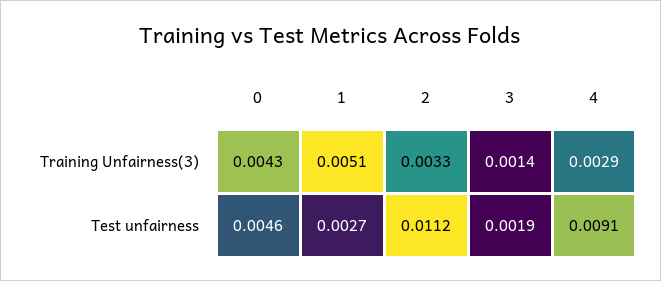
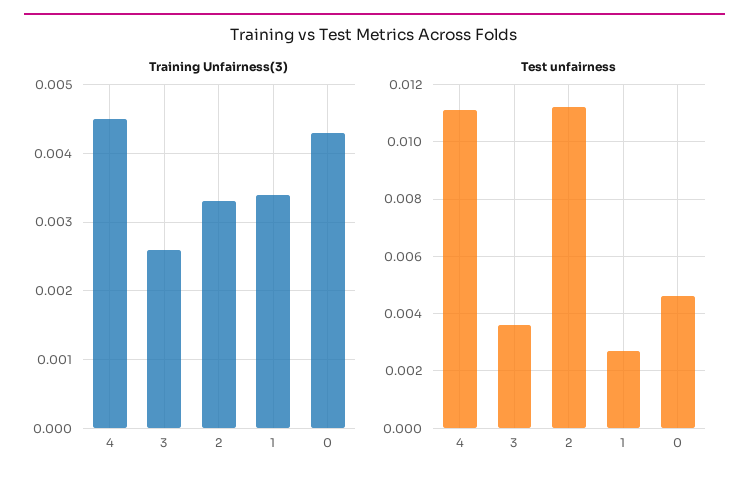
  {
    "Training Unfairness(3)": {
      "0": 0.0043,
-     "1": 0.0051,
+     "1": 0.0034,
      "2": 0.0033,
-     "3": 0.0014,
+     "3": 0.0026,
-     "4": 0.0029
+     "4": 0.0045
    },
    "Test unfairness": {
      "0": 0.0046,
      "1": 0.0027,
      "2": 0.0112,
-     "3": 0.0019,
+     "3": 0.0035,
-     "4": 0.0091
+     "4": 0.011
    }
  }

